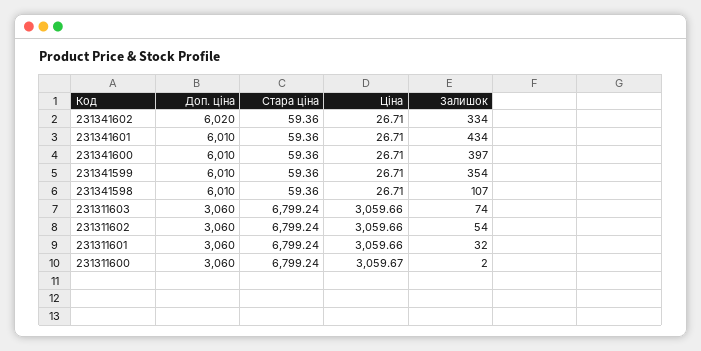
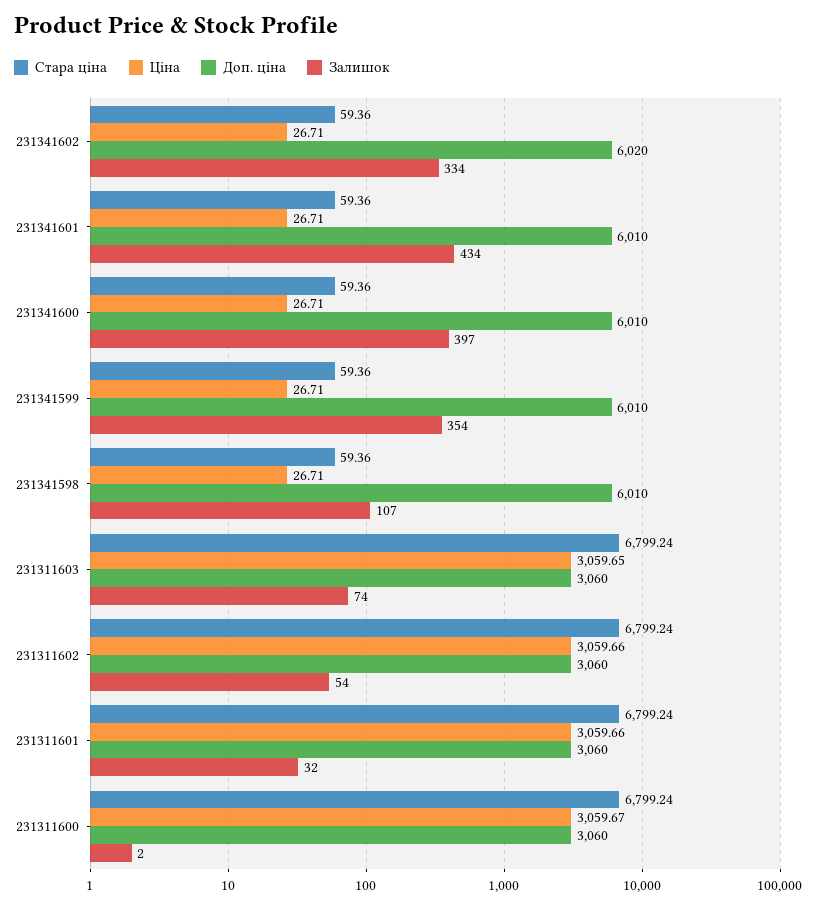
  {
    "Доп. ціна": {
      "231341602": 6020,
      "231341601": 6010,
      "231341600": 6010,
      "231341599": 6010,
      "231341598": 6010,
      "231311603": 3060,
      "231311602": 3060,
      "231311601": 3060,
      "231311600": 3060
    },
    "Стара ціна": {
      "231341602": 59.36,
      "231341601": 59.36,
      "231341600": 59.36,
      "231341599": 59.36,
      "231341598": 59.36,
      "231311603": 6799.24,
      "231311602": 6799.24,
      "231311601": 6799.24,
      "231311600": 6799.24
    },
    "Ціна": {
      "231341602": 26.71,
      "231341601": 26.71,
      "231341600": 26.71,
      "231341599": 26.71,
      "231341598": 26.71,
-     "231311603": 3059.66,
+     "231311603": 3059.65,
      "231311602": 3059.66,
      "231311601": 3059.66,
      "231311600": 3059.67
    },
    "Залишок": {
      "231341602": 334,
      "231341601": 434,
      "231341600": 397,
      "231341599": 354,
      "231341598": 107,
      "231311603": 74,
      "231311602": 54,
      "231311601": 32,
      "231311600": 2
    }
  }

